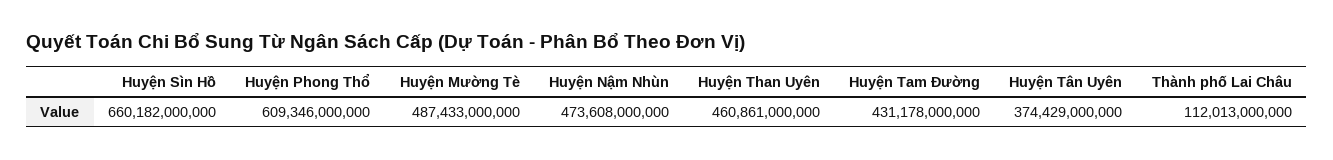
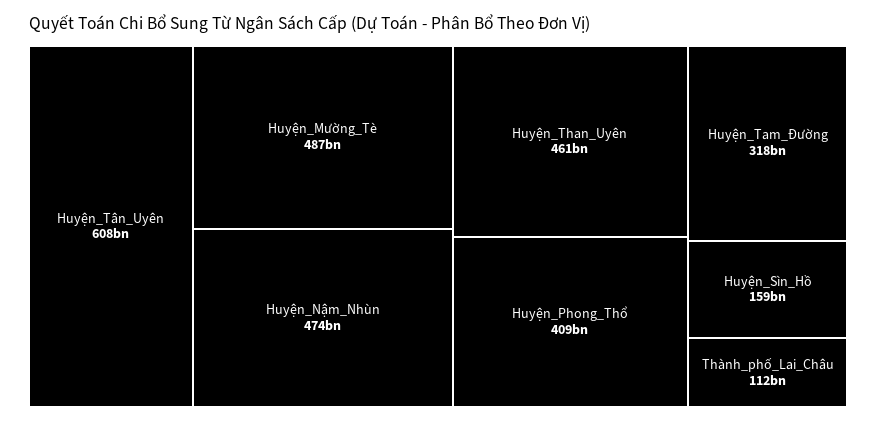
  {
-   "Huyện Sìn Hồ": 660182000000,
+   "Huyện Sìn Hồ": 159000000000,
-   "Huyện Phong Thổ": 609346000000,
+   "Huyện Phong Thổ": 409000000000,
    "Huyện Mường Tè": 487433000000,
    "Huyện Nậm Nhùn": 473608000000,
    "Huyện Than Uyên": 460861000000,
-   "Huyện Tam Đường": 431178000000,
+   "Huyện Tam Đường": 318000000000,
-   "Huyện Tân Uyên": 374429000000,
+   "Huyện Tân Uyên": 608000000000,
    "Thành phố Lai Châu": 112013000000
  }

